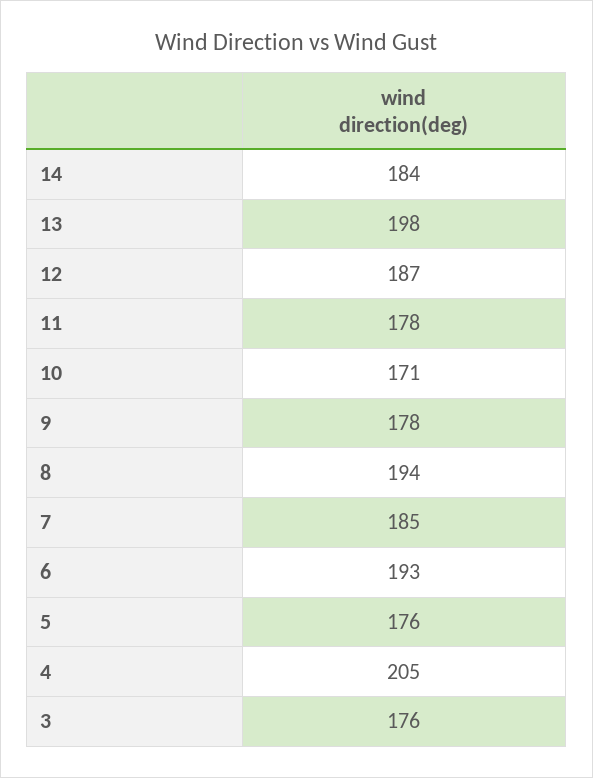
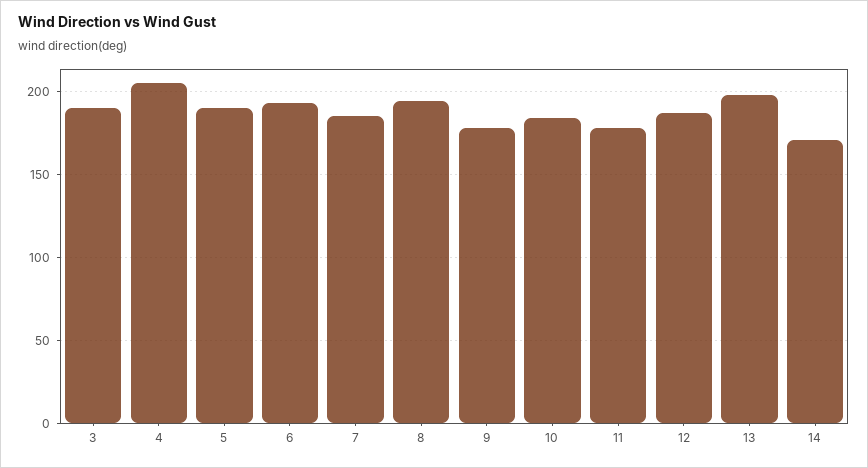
  {
-   "14": 184,
+   "14": 170,
    "13": 198,
    "12": 187,
    "11": 178,
-   "10": 171,
+   "10": 185,
    "9": 178,
    "8": 194,
    "7": 185,
    "6": 193,
-   "5": 176,
+   "5": 190,
    "4": 205,
-   "3": 176
+   "3": 190
  }

